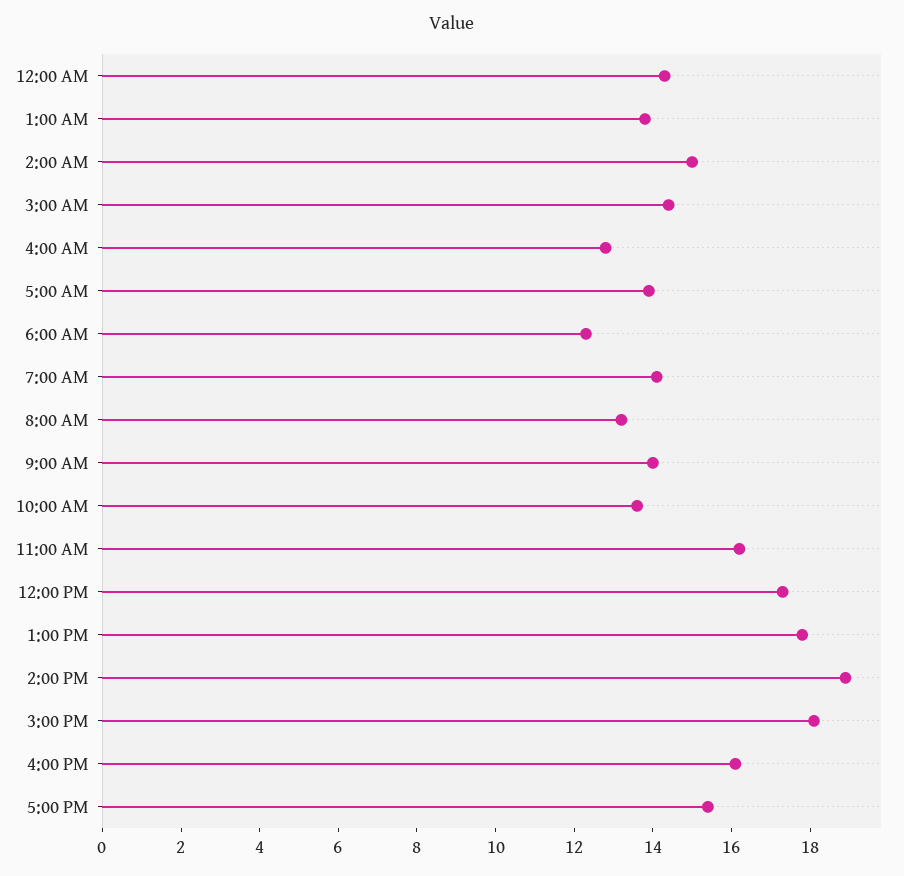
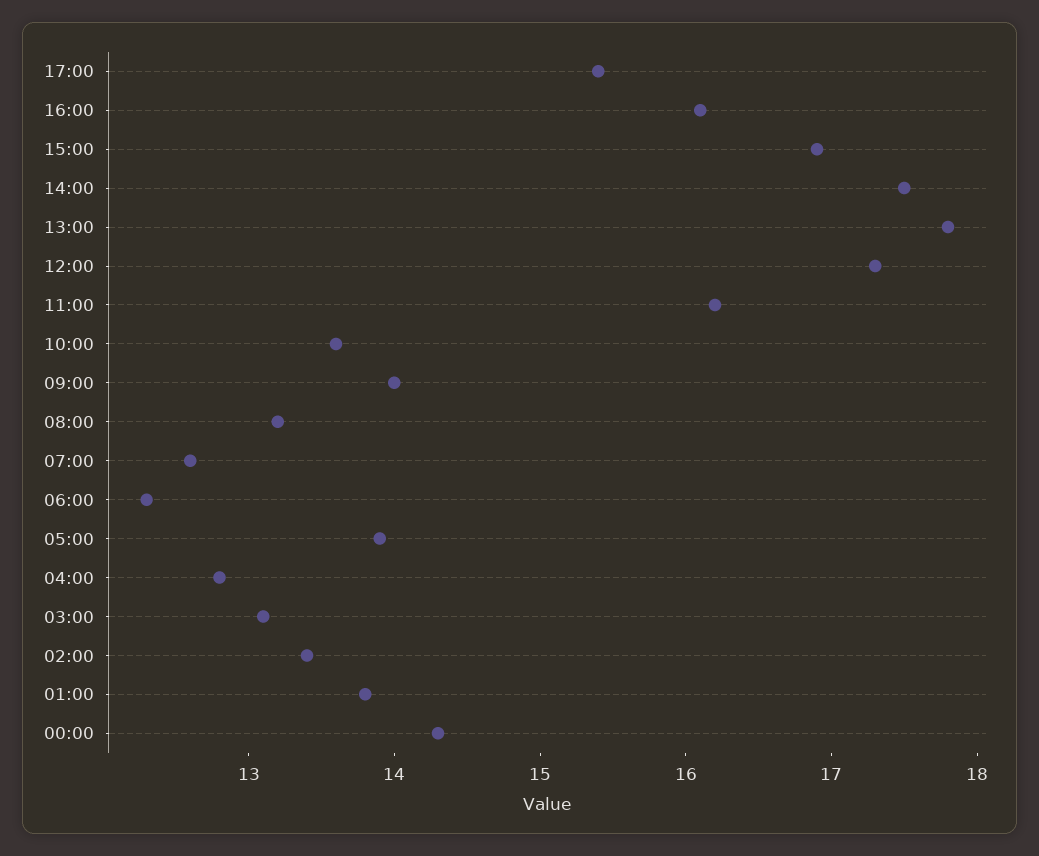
  {
    "12:00 AM": 14.3,
    "1:00 AM": 13.8,
-   "2:00 AM": 15,
+   "2:00 AM": 13.4,
-   "3:00 AM": 14.5,
+   "3:00 AM": 13.1,
    "4:00 AM": 12.8,
    "5:00 AM": 13.9,
    "6:00 AM": 12.3,
-   "7:00 AM": 14,
+   "7:00 AM": 12.6,
    "8:00 AM": 13.2,
    "9:00 AM": 14,
    "10:00 AM": 13.6,
    "11:00 AM": 16.2,
    "12:00 PM": 17.3,
    "1:00 PM": 17.8,
-   "2:00 PM": 19,
+   "2:00 PM": 17.5,
-   "3:00 PM": 18,
+   "3:00 PM": 16.9,
    "4:00 PM": 16.1,
    "5:00 PM": 15.4
  }

